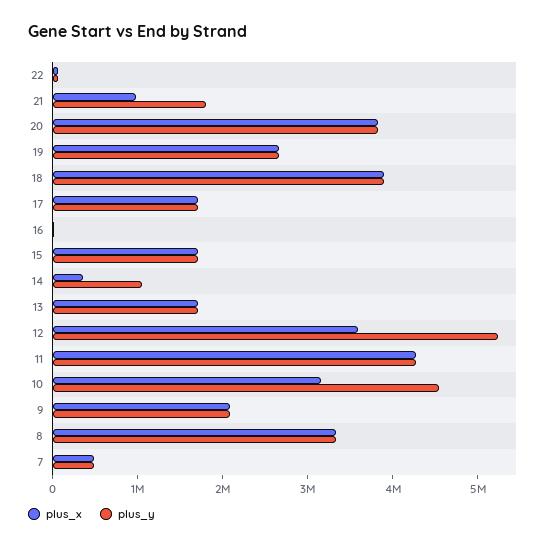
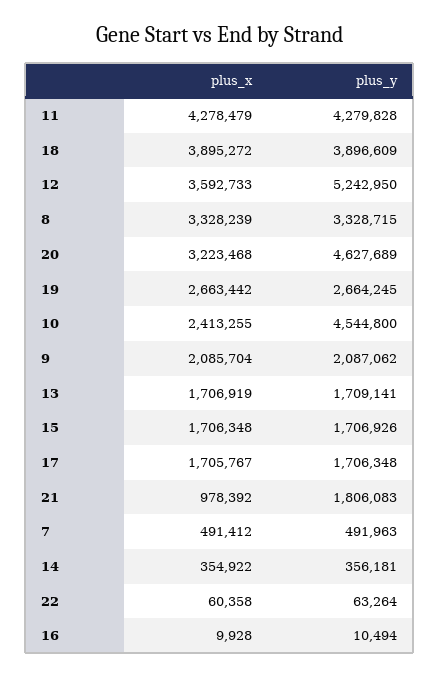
  {
    "plus_x": {
      "22": 60358,
      "21": 978392,
-     "20": 3800000,
+     "20": 3223468,
      "19": 2663442,
      "18": 3895272,
      "17": 1705767,
      "16": 9928,
      "15": 1706348,
      "14": 354922,
      "13": 1706919,
      "12": 3592733,
      "11": 4278479,
-     "10": 3200000,
+     "10": 2413255,
      "9": 2085704,
      "8": 3328239,
      "7": 491412
    },
    "plus_y": {
      "22": 63264,
      "21": 1806083,
-     "20": 3800000,
+     "20": 4627689,
      "19": 2664245,
      "18": 3896609,
      "17": 1706348,
      "16": 10494,
      "15": 1706926,
-     "14": 1000000,
+     "14": 356181,
      "13": 1709141,
      "12": 5242950,
      "11": 4279828,
      "10": 4544800,
      "9": 2087062,
      "8": 3328715,
      "7": 491963
    }
  }

